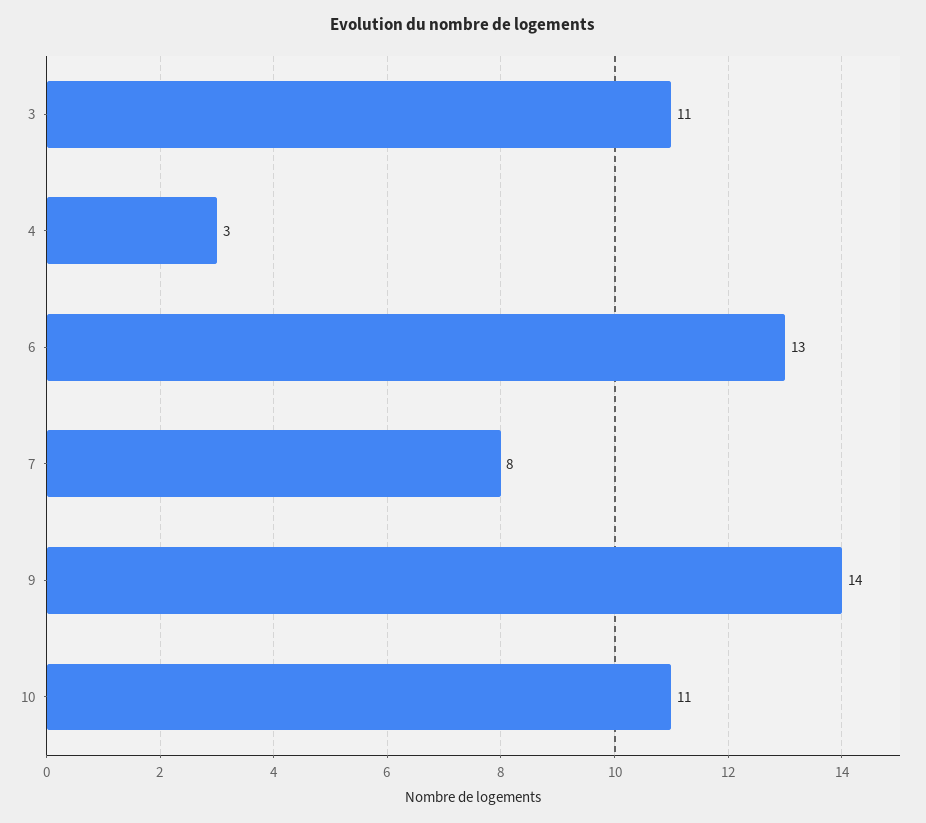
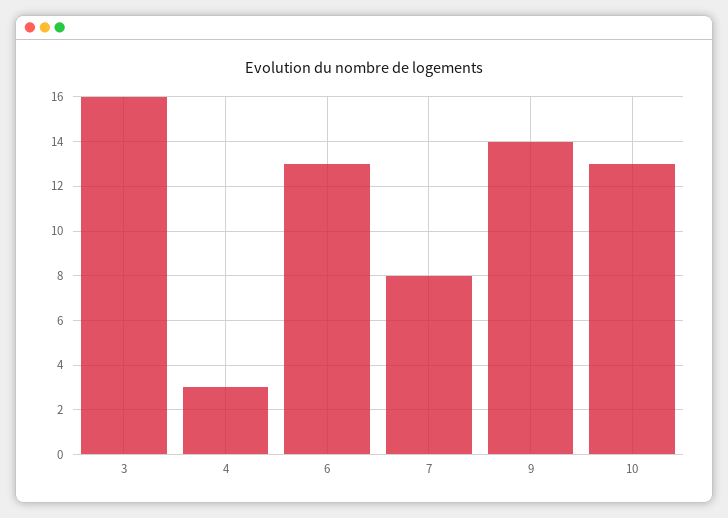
  {
-   "3": 11,
+   "3": 16,
    "4": 3,
    "6": 13,
    "7": 8,
    "9": 14,
-   "10": 11
+   "10": 13
  }

